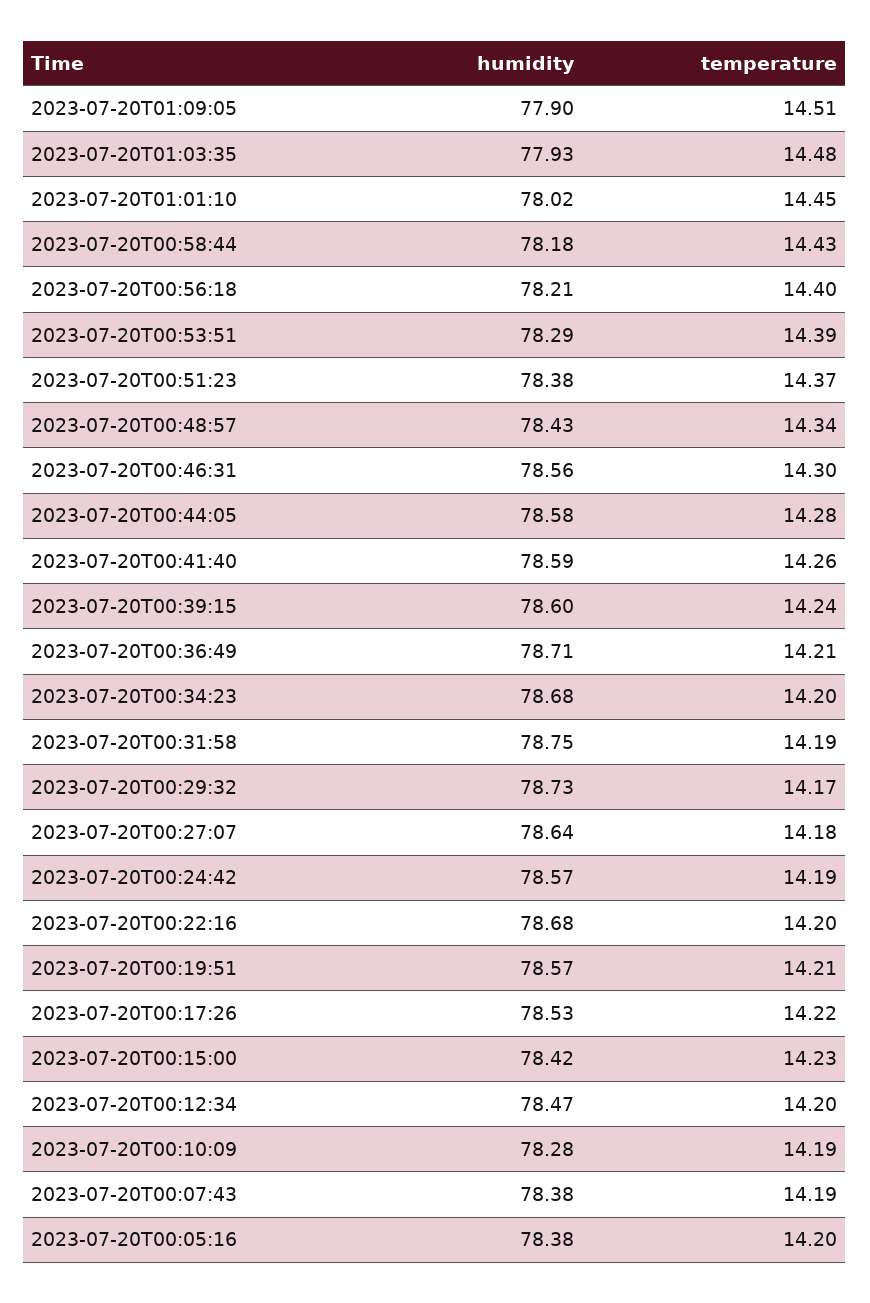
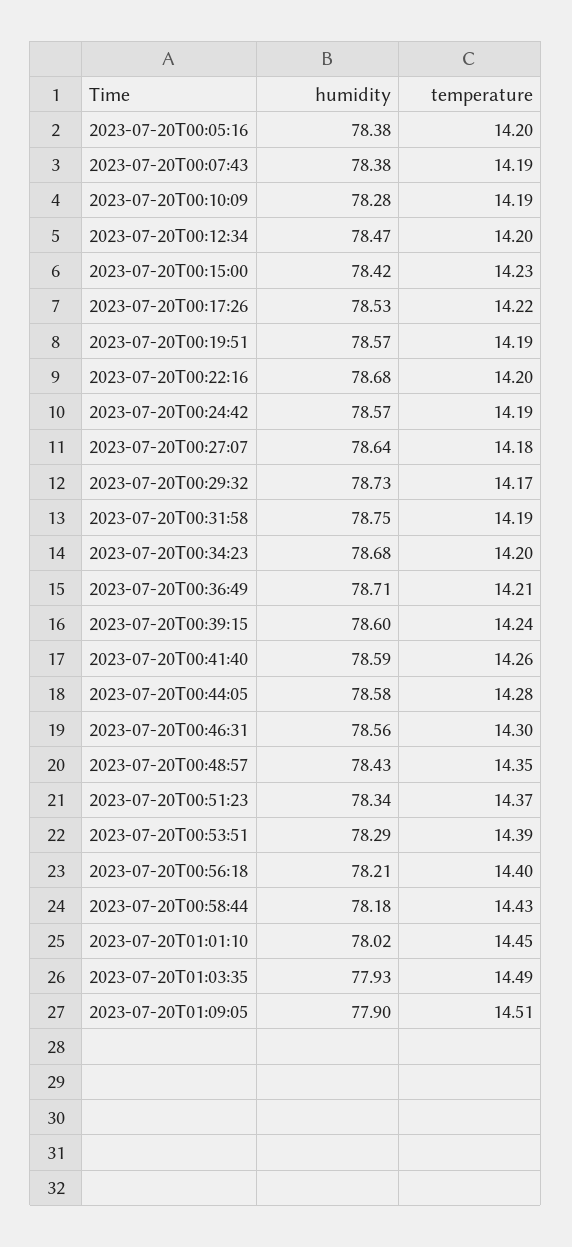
  {
    "humidity": {
      "2023-07-20T01:09:05": 77.9,
      "2023-07-20T01:03:35": 77.93,
      "2023-07-20T01:01:10": 78.02,
      "2023-07-20T00:58:44": 78.18,
      "2023-07-20T00:56:18": 78.21,
      "2023-07-20T00:53:51": 78.29,
-     "2023-07-20T00:51:23": 78.38,
+     "2023-07-20T00:51:23": 78.34,
      "2023-07-20T00:48:57": 78.43,
      "2023-07-20T00:46:31": 78.56,
      "2023-07-20T00:44:05": 78.58,
      "2023-07-20T00:41:40": 78.59,
      "2023-07-20T00:39:15": 78.6,
      "2023-07-20T00:36:49": 78.71,
      "2023-07-20T00:34:23": 78.68,
      "2023-07-20T00:31:58": 78.75,
      "2023-07-20T00:29:32": 78.73,
      "2023-07-20T00:27:07": 78.64,
      "2023-07-20T00:24:42": 78.57,
      "2023-07-20T00:22:16": 78.68,
      "2023-07-20T00:19:51": 78.57,
      "2023-07-20T00:17:26": 78.53,
      "2023-07-20T00:15:00": 78.42,
      "2023-07-20T00:12:34": 78.47,
      "2023-07-20T00:10:09": 78.28,
      "2023-07-20T00:07:43": 78.38,
      "2023-07-20T00:05:16": 78.38
    },
    "temperature": {
      "2023-07-20T01:09:05": 14.51,
-     "2023-07-20T01:03:35": 14.48,
+     "2023-07-20T01:03:35": 14.49,
      "2023-07-20T01:01:10": 14.45,
      "2023-07-20T00:58:44": 14.43,
      "2023-07-20T00:56:18": 14.4,
      "2023-07-20T00:53:51": 14.39,
      "2023-07-20T00:51:23": 14.37,
-     "2023-07-20T00:48:57": 14.34,
+     "2023-07-20T00:48:57": 14.35,
      "2023-07-20T00:46:31": 14.3,
      "2023-07-20T00:44:05": 14.28,
      "2023-07-20T00:41:40": 14.26,
      "2023-07-20T00:39:15": 14.24,
      "2023-07-20T00:36:49": 14.21,
      "2023-07-20T00:34:23": 14.2,
      "2023-07-20T00:31:58": 14.19,
      "2023-07-20T00:29:32": 14.17,
      "2023-07-20T00:27:07": 14.18,
      "2023-07-20T00:24:42": 14.19,
      "2023-07-20T00:22:16": 14.2,
-     "2023-07-20T00:19:51": 14.21,
+     "2023-07-20T00:19:51": 14.19,
      "2023-07-20T00:17:26": 14.22,
      "2023-07-20T00:15:00": 14.23,
      "2023-07-20T00:12:34": 14.2,
      "2023-07-20T00:10:09": 14.19,
      "2023-07-20T00:07:43": 14.19,
      "2023-07-20T00:05:16": 14.2
    }
  }

